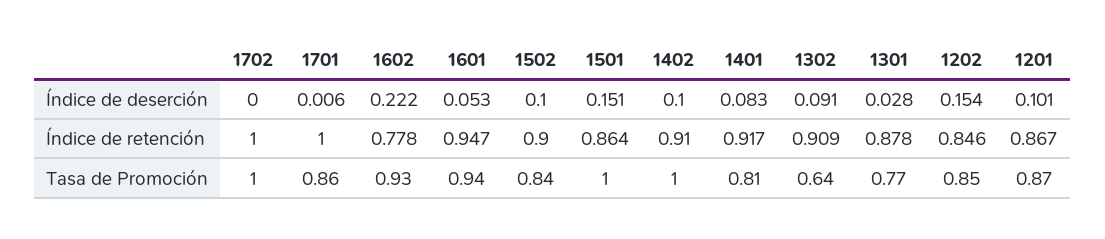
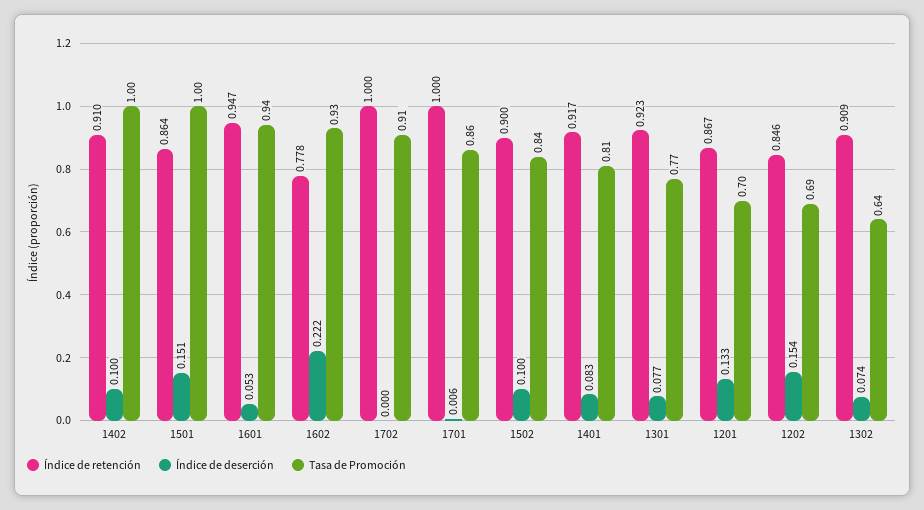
  {
    "Índice de deserción": {
      "1702": 0,
      "1701": 0.006,
      "1602": 0.222,
      "1601": 0.053,
      "1502": 0.1,
      "1501": 0.151,
      "1402": 0.1,
      "1401": 0.083,
-     "1302": 0.091,
+     "1302": 0.074,
-     "1301": 0.028,
+     "1301": 0.077,
      "1202": 0.154,
-     "1201": 0.101
+     "1201": 0.133
    },
    "Índice de retención": {
      "1702": 1,
      "1701": 1,
      "1602": 0.778,
      "1601": 0.947,
      "1502": 0.9,
      "1501": 0.864,
      "1402": 0.91,
      "1401": 0.917,
      "1302": 0.909,
-     "1301": 0.878,
+     "1301": 0.923,
      "1202": 0.846,
      "1201": 0.867
    },
    "Tasa de Promoción": {
-     "1702": 1,
+     "1702": 0.91,
      "1701": 0.86,
      "1602": 0.93,
      "1601": 0.94,
      "1502": 0.84,
      "1501": 1,
      "1402": 1,
      "1401": 0.81,
      "1302": 0.64,
      "1301": 0.77,
-     "1202": 0.85,
+     "1202": 0.69,
-     "1201": 0.87
+     "1201": 0.7
    }
  }

